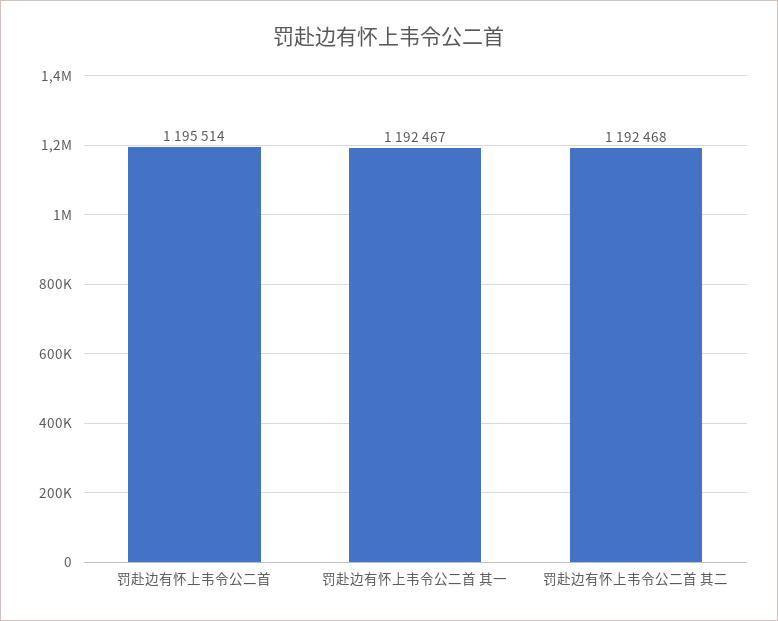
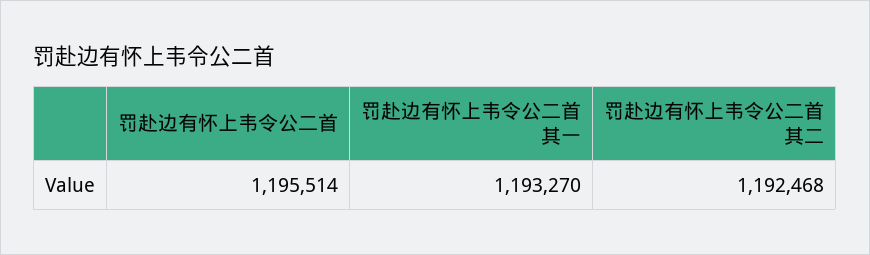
  {
    "罚赴边有怀上韦令公二首": 1195514,
-   "罚赴边有怀上韦令公二首 其一": 1192467,
+   "罚赴边有怀上韦令公二首 其一": 1193270,
    "罚赴边有怀上韦令公二首 其二": 1192468
  }

